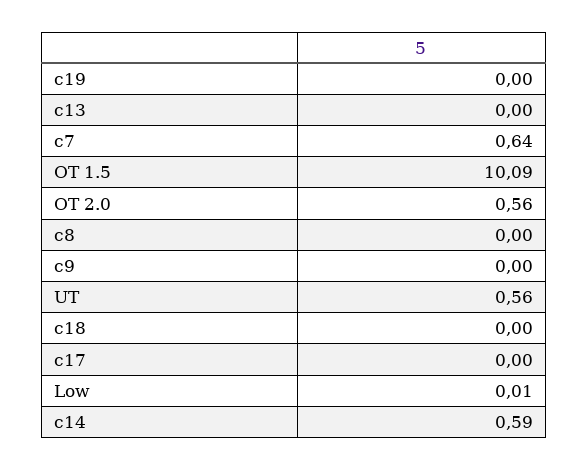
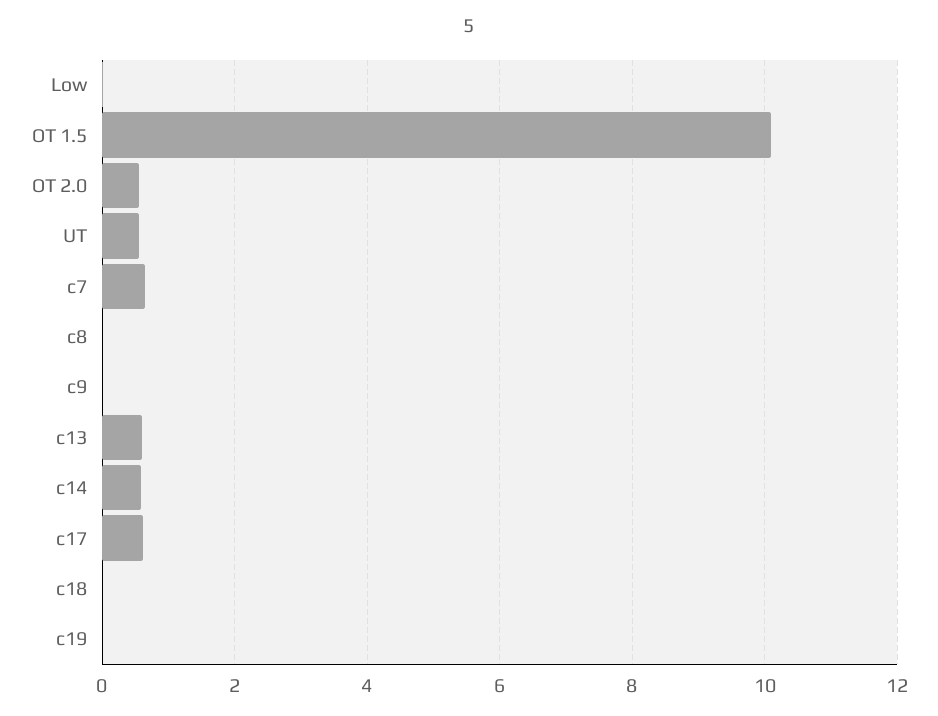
  {
    "c19": 0,
-   "c13": 0,
+   "c13": 0.6,
    "c7": 0.64,
    "OT 1.5": 10.09,
    "OT 2.0": 0.56,
    "c8": 0,
    "c9": 0,
    "UT": 0.56,
    "c18": 0,
-   "c17": 0,
+   "c17": 0.6,
    "Low": 0.01,
    "c14": 0.59
  }

